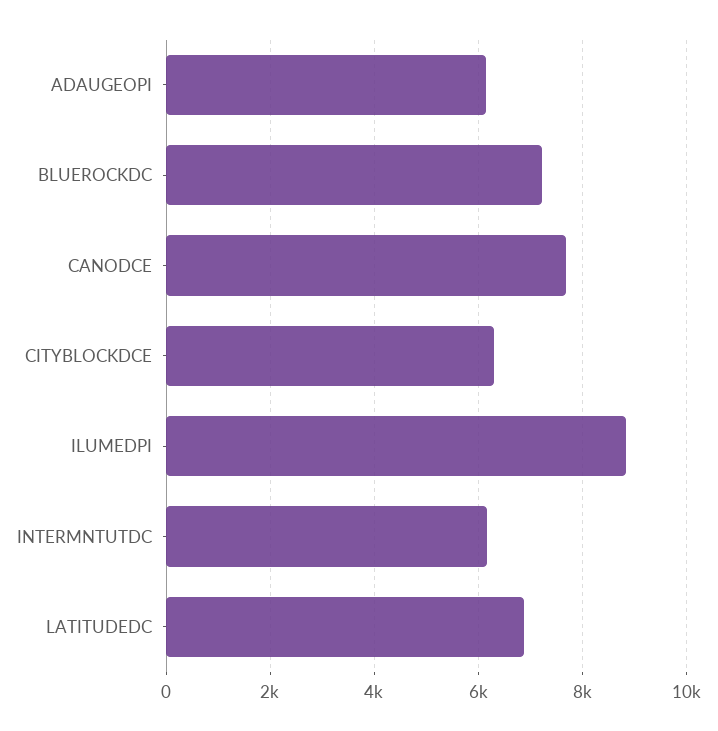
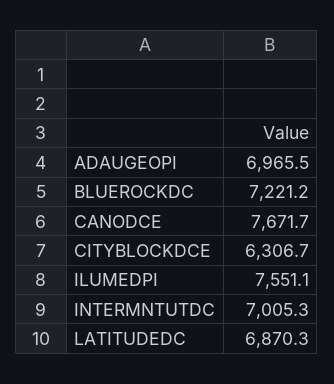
  {
-   "ADAUGEOPI": 6200,
+   "ADAUGEOPI": 6965.5,
    "BLUEROCKDC": 7221.2,
    "CANODCE": 7671.7,
    "CITYBLOCKDCE": 6306.7,
-   "ILUMEDPI": 8800,
+   "ILUMEDPI": 7551.1,
-   "INTERMNTUTDC": 6200,
+   "INTERMNTUTDC": 7005.3,
    "LATITUDEDC": 6870.3
  }

